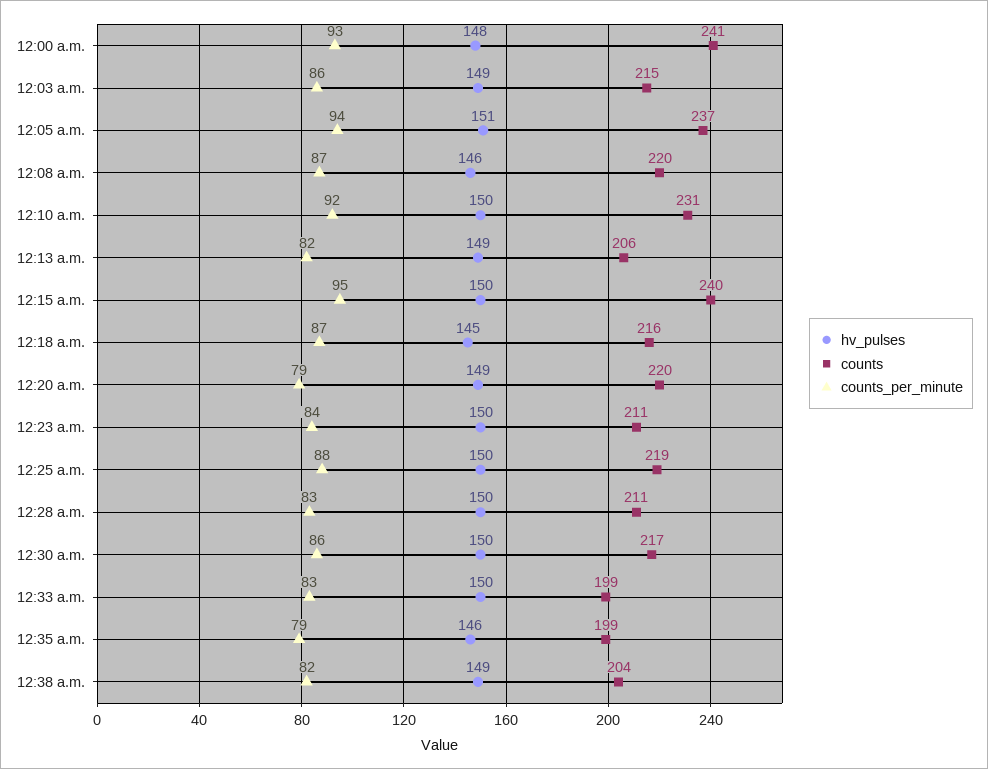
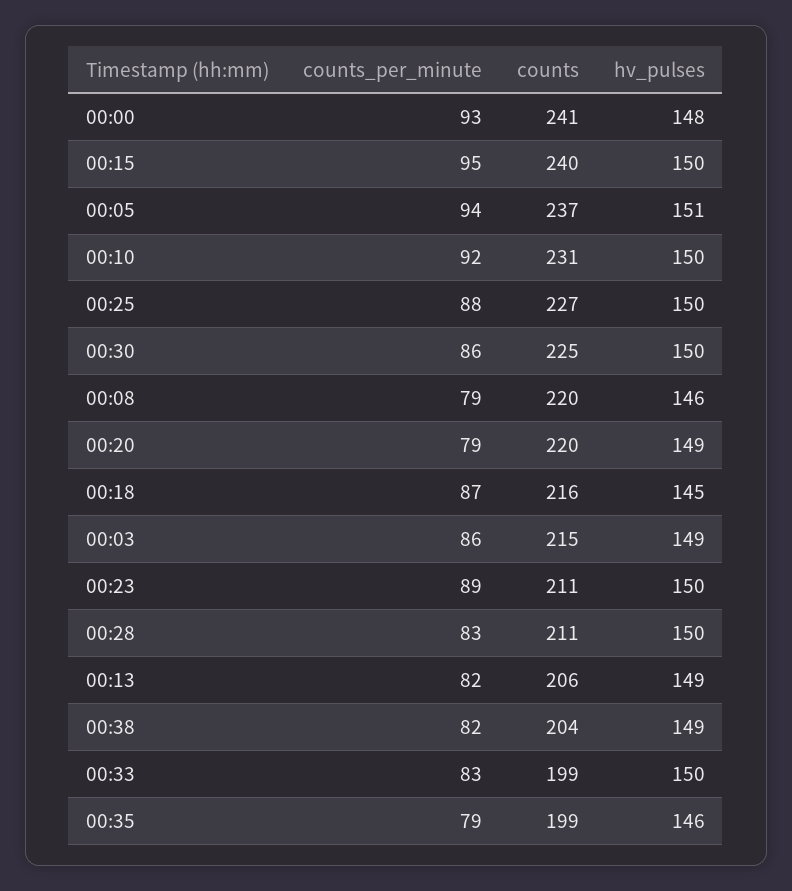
  {
    "hv_pulses": {
      "12:00 a.m.": 148,
      "12:03 a.m.": 149,
      "12:05 a.m.": 151,
      "12:08 a.m.": 146,
      "12:10 a.m.": 150,
      "12:13 a.m.": 149,
      "12:15 a.m.": 150,
      "12:18 a.m.": 145,
      "12:20 a.m.": 149,
      "12:23 a.m.": 150,
      "12:25 a.m.": 150,
      "12:28 a.m.": 150,
      "12:30 a.m.": 150,
      "12:33 a.m.": 150,
      "12:35 a.m.": 146,
      "12:38 a.m.": 149
    },
    "counts": {
      "12:00 a.m.": 241,
      "12:03 a.m.": 215,
      "12:05 a.m.": 237,
      "12:08 a.m.": 220,
      "12:10 a.m.": 231,
      "12:13 a.m.": 206,
      "12:15 a.m.": 240,
      "12:18 a.m.": 216,
      "12:20 a.m.": 220,
      "12:23 a.m.": 211,
-     "12:25 a.m.": 219,
+     "12:25 a.m.": 227,
      "12:28 a.m.": 211,
-     "12:30 a.m.": 217,
+     "12:30 a.m.": 225,
      "12:33 a.m.": 199,
      "12:35 a.m.": 199,
      "12:38 a.m.": 204
    },
    "counts_per_minute": {
      "12:00 a.m.": 93,
      "12:03 a.m.": 86,
      "12:05 a.m.": 94,
-     "12:08 a.m.": 87,
+     "12:08 a.m.": 79,
      "12:10 a.m.": 92,
      "12:13 a.m.": 82,
      "12:15 a.m.": 95,
      "12:18 a.m.": 87,
      "12:20 a.m.": 79,
-     "12:23 a.m.": 84,
+     "12:23 a.m.": 89,
      "12:25 a.m.": 88,
      "12:28 a.m.": 83,
      "12:30 a.m.": 86,
      "12:33 a.m.": 83,
      "12:35 a.m.": 79,
      "12:38 a.m.": 82
    }
  }

